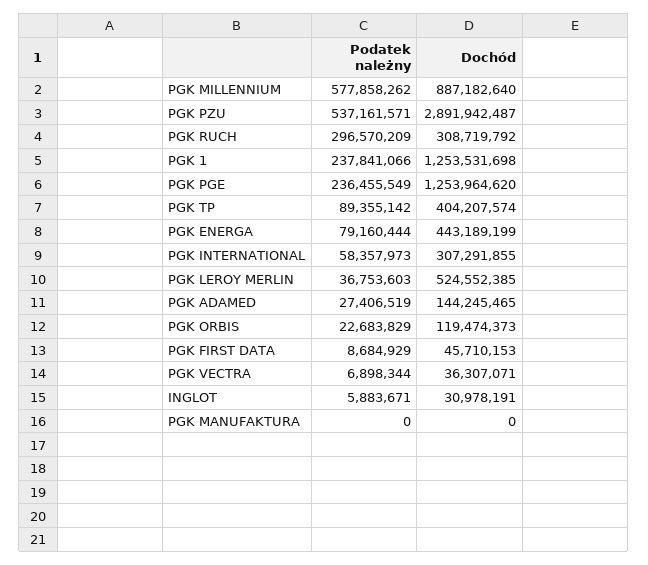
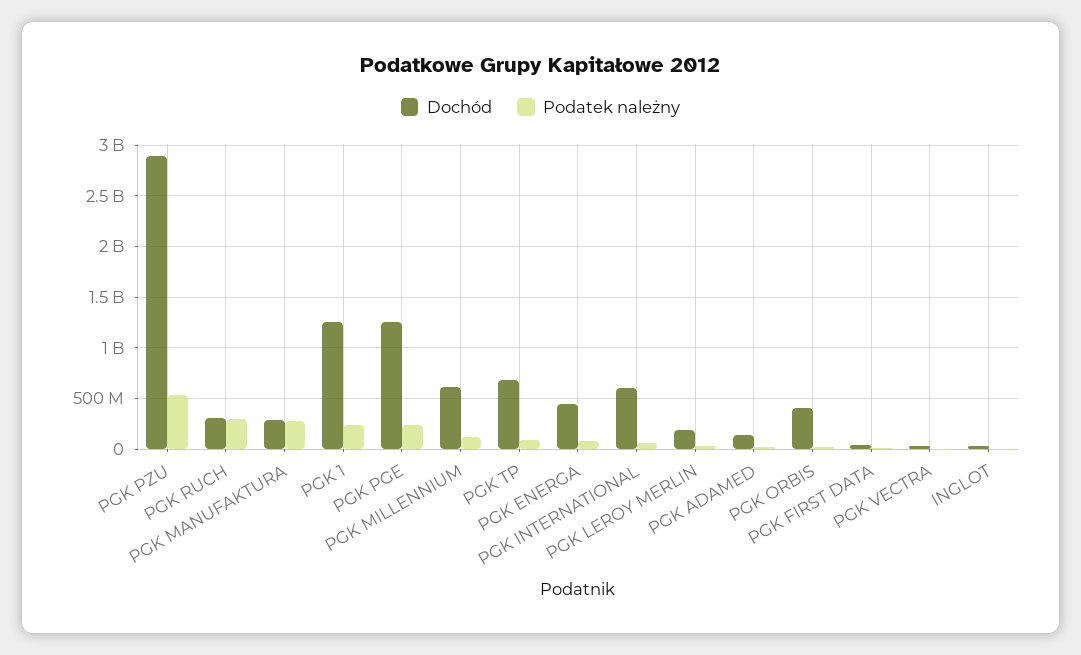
  {
    "Podatek należny": {
-     "PGK MILLENNIUM": 577858262,
+     "PGK MILLENNIUM": 100000000,
      "PGK PZU": 537161571,
      "PGK RUCH": 296570209,
      "PGK 1": 237841066,
      "PGK PGE": 236455549,
      "PGK TP": 89355142,
      "PGK ENERGA": 79160444,
      "PGK INTERNATIONAL": 58357973,
      "PGK LEROY MERLIN": 36753603,
      "PGK ADAMED": 27406519,
      "PGK ORBIS": 22683829,
      "PGK FIRST DATA": 8684929,
      "PGK VECTRA": 6898344,
      "INGLOT": 5883671,
-     "PGK MANUFAKTURA": 0
+     "PGK MANUFAKTURA": 300000000
    },
    "Dochód": {
-     "PGK MILLENNIUM": 887182640,
+     "PGK MILLENNIUM": 600000000,
      "PGK PZU": 2891942487,
      "PGK RUCH": 308719792,
      "PGK 1": 1253531698,
      "PGK PGE": 1253964620,
-     "PGK TP": 404207574,
+     "PGK TP": 700000000,
      "PGK ENERGA": 443189199,
-     "PGK INTERNATIONAL": 307291855,
+     "PGK INTERNATIONAL": 600000000,
-     "PGK LEROY MERLIN": 524552385,
+     "PGK LEROY MERLIN": 200000000,
      "PGK ADAMED": 144245465,
-     "PGK ORBIS": 119474373,
+     "PGK ORBIS": 400000000,
      "PGK FIRST DATA": 45710153,
      "PGK VECTRA": 36307071,
      "INGLOT": 30978191,
-     "PGK MANUFAKTURA": 0
+     "PGK MANUFAKTURA": 300000000
    }
  }

